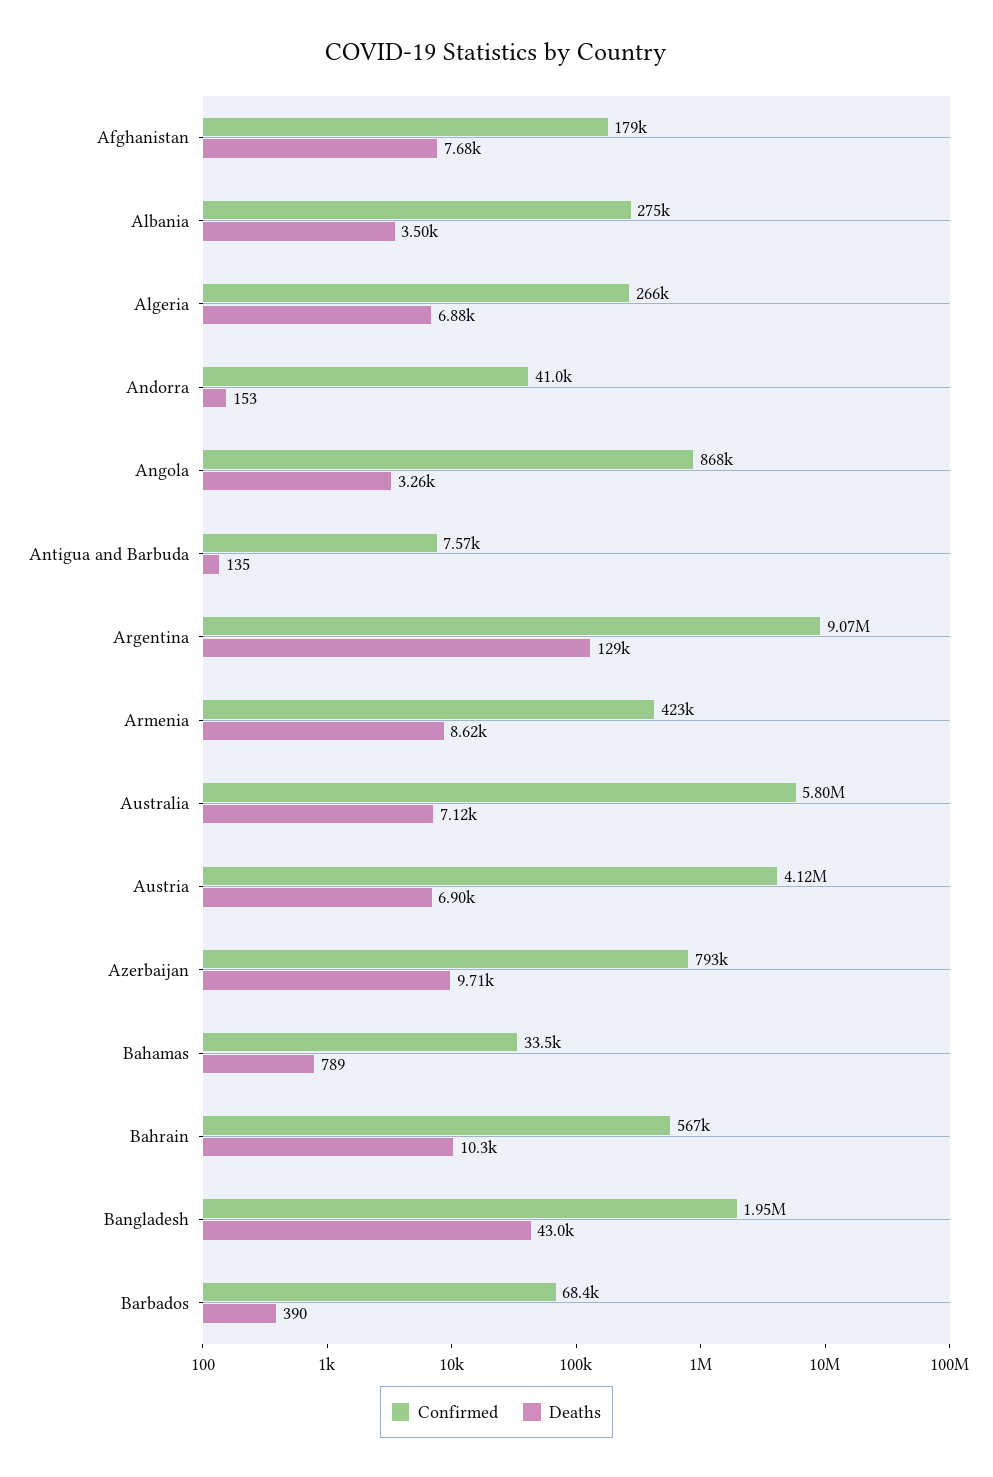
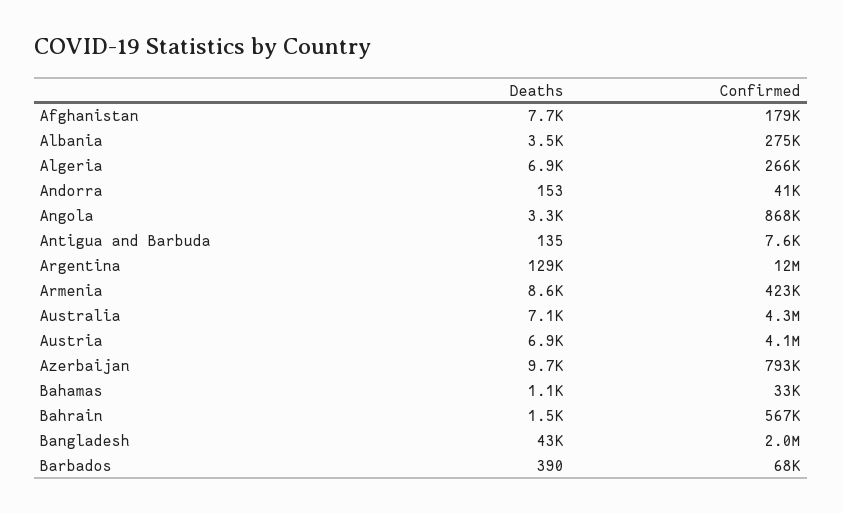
  {
    "Confirmed": {
      "Afghanistan": 179000,
      "Albania": 275000,
      "Algeria": 266000,
      "Andorra": 41000,
      "Angola": 868000,
      "Antigua and Barbuda": 7570,
-     "Argentina": 9070000,
+     "Argentina": 12000000,
      "Armenia": 423000,
-     "Australia": 5800000,
+     "Australia": 4300000,
      "Austria": 4120000,
      "Azerbaijan": 793000,
      "Bahamas": 33500,
      "Bahrain": 567000,
      "Bangladesh": 1950000,
      "Barbados": 68400
    },
    "Deaths": {
      "Afghanistan": 7680,
      "Albania": 3500,
      "Algeria": 6880,
      "Andorra": 153,
      "Angola": 3260,
      "Antigua and Barbuda": 135,
      "Argentina": 129000,
      "Armenia": 8620,
      "Australia": 7120,
      "Austria": 6900,
      "Azerbaijan": 9710,
-     "Bahamas": 789,
+     "Bahamas": 1100,
-     "Bahrain": 10300,
+     "Bahrain": 1500,
      "Bangladesh": 43000,
      "Barbados": 390
    }
  }

